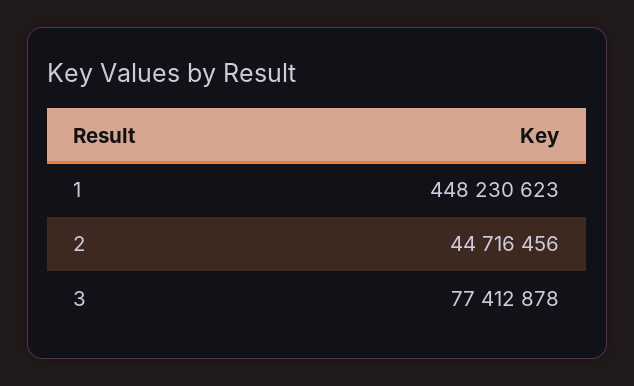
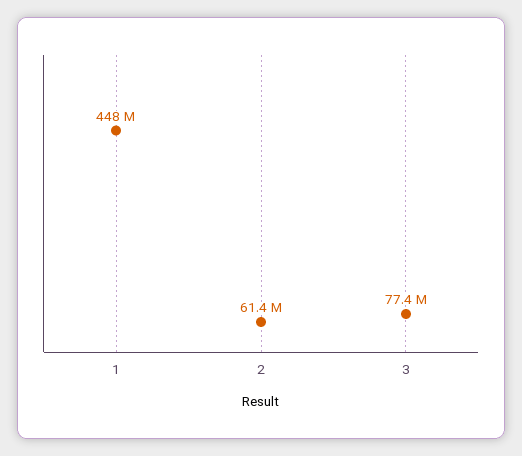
  {
    "1": 448230623,
-   "2": 44716456,
+   "2": 61400000,
    "3": 77412878
  }

